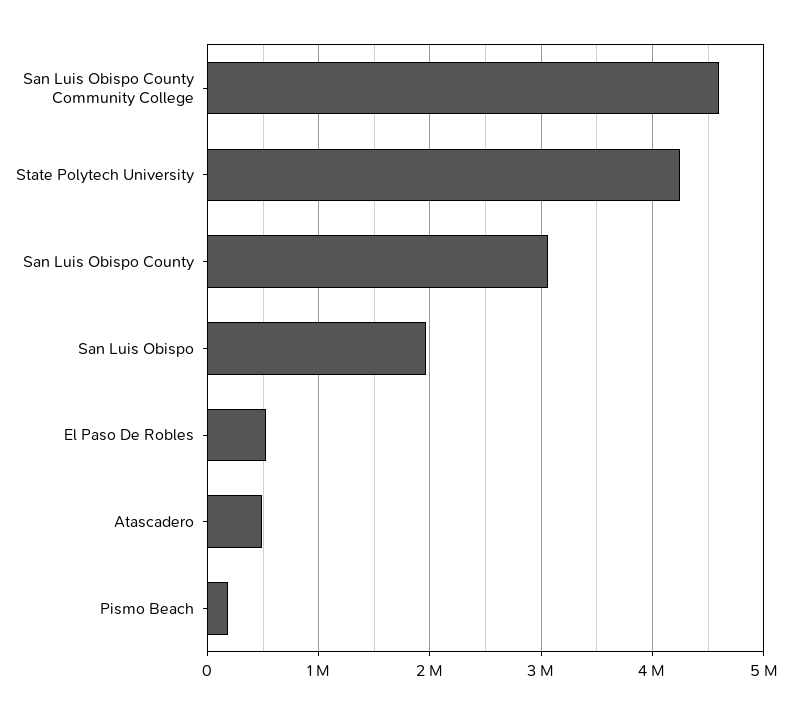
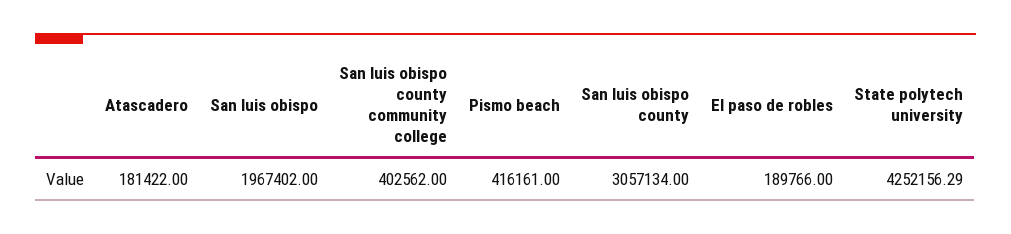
  {
-   "San Luis Obispo County Community College": 4600000,
+   "San Luis Obispo County Community College": 402562,
    "State Polytech University": 4252156.29,
    "San Luis Obispo County": 3057134,
    "San Luis Obispo": 1967402,
-   "El Paso De Robles": 500000,
+   "El Paso De Robles": 189766,
-   "Atascadero": 500000,
+   "Atascadero": 181422,
-   "Pismo Beach": 200000
+   "Pismo Beach": 416161
  }

